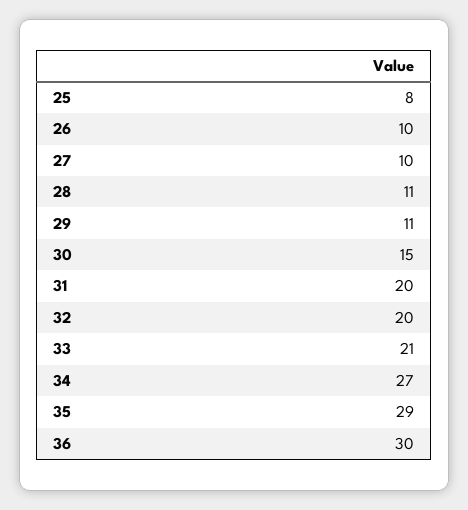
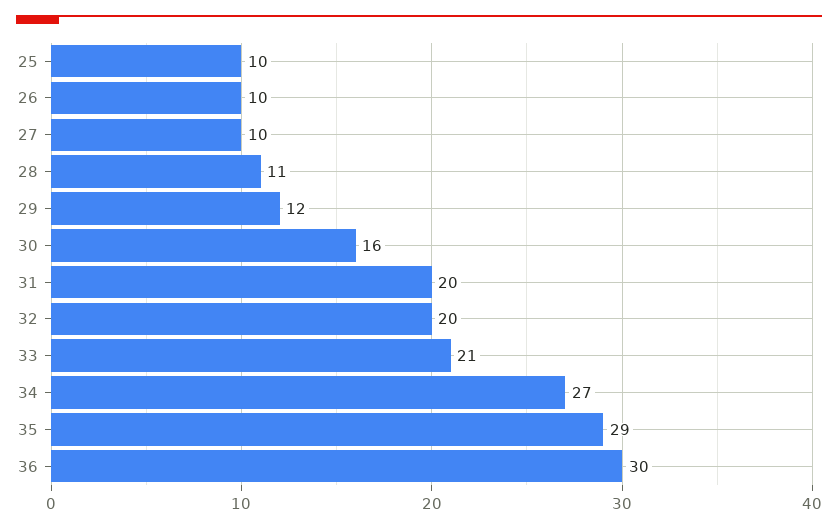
  {
-   "25": 8,
+   "25": 10,
    "26": 10,
    "27": 10,
    "28": 11,
-   "29": 11,
+   "29": 12,
-   "30": 15,
+   "30": 16,
    "31": 20,
    "32": 20,
    "33": 21,
    "34": 27,
    "35": 29,
    "36": 30
  }

